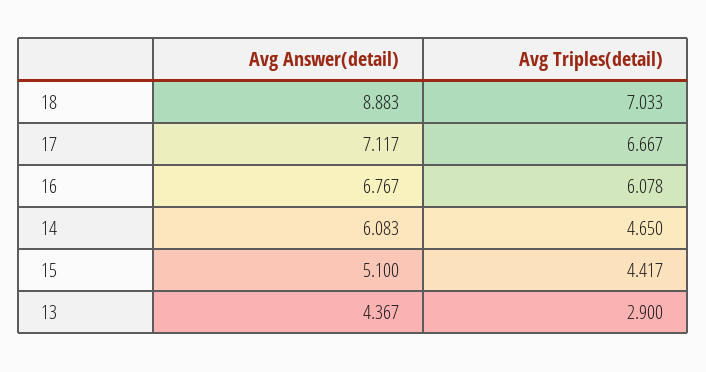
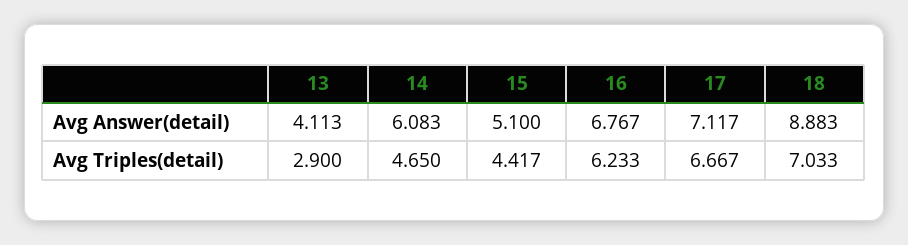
  {
    "Avg Answer(detail)": {
      "18": 8.883,
      "17": 7.117,
      "16": 6.767,
      "14": 6.083,
      "15": 5.1,
-     "13": 4.367
+     "13": 4.113
    },
    "Avg Triples(detail)": {
      "18": 7.033,
      "17": 6.667,
-     "16": 6.078,
+     "16": 6.233,
      "14": 4.65,
      "15": 4.417,
      "13": 2.9
    }
  }

